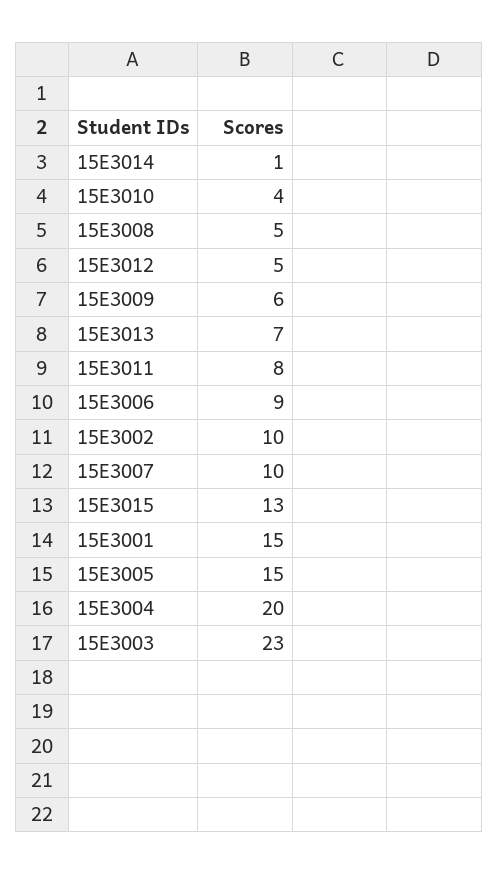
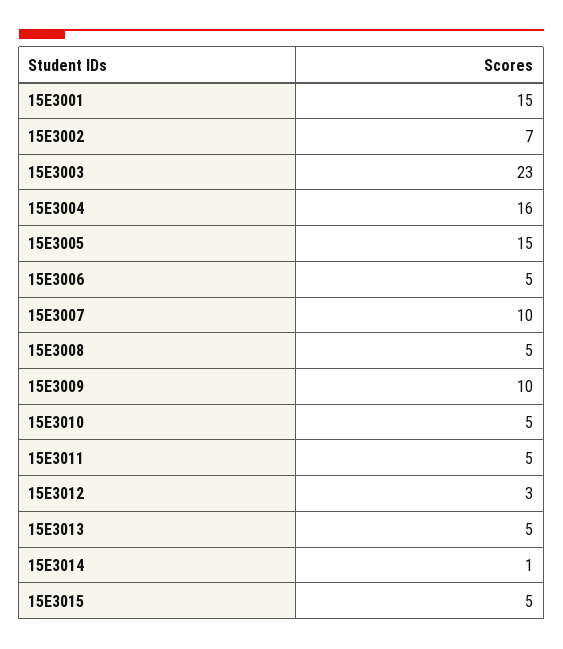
  {
    "15E3014": 1,
-   "15E3010": 4,
+   "15E3010": 5,
    "15E3008": 5,
-   "15E3012": 5,
+   "15E3012": 3,
-   "15E3009": 6,
+   "15E3009": 10,
-   "15E3013": 7,
+   "15E3013": 5,
-   "15E3011": 8,
+   "15E3011": 5,
-   "15E3006": 9,
+   "15E3006": 5,
-   "15E3002": 10,
+   "15E3002": 7,
    "15E3007": 10,
-   "15E3015": 13,
+   "15E3015": 5,
    "15E3001": 15,
    "15E3005": 15,
-   "15E3004": 20,
+   "15E3004": 16,
    "15E3003": 23
  }

